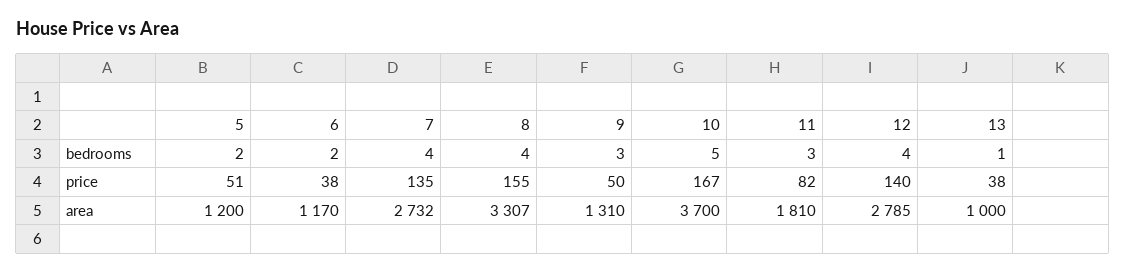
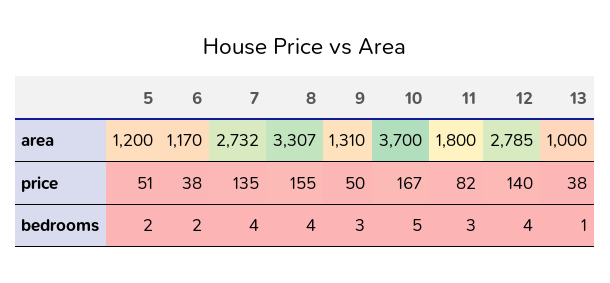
  {
    "5": {
      "bedrooms": 2,
      "price": 51,
      "area": 1200
    },
    "6": {
      "bedrooms": 2,
      "price": 38,
      "area": 1170
    },
    "7": {
      "bedrooms": 4,
      "price": 135,
      "area": 2732
    },
    "8": {
      "bedrooms": 4,
      "price": 155,
      "area": 3307
    },
    "9": {
      "bedrooms": 3,
      "price": 50,
      "area": 1310
    },
    "10": {
      "bedrooms": 5,
      "price": 167,
      "area": 3700
    },
    "11": {
      "bedrooms": 3,
      "price": 82,
-     "area": 1810
+     "area": 1800
    },
    "12": {
      "bedrooms": 4,
      "price": 140,
      "area": 2785
    },
    "13": {
      "bedrooms": 1,
      "price": 38,
      "area": 1000
    }
  }

